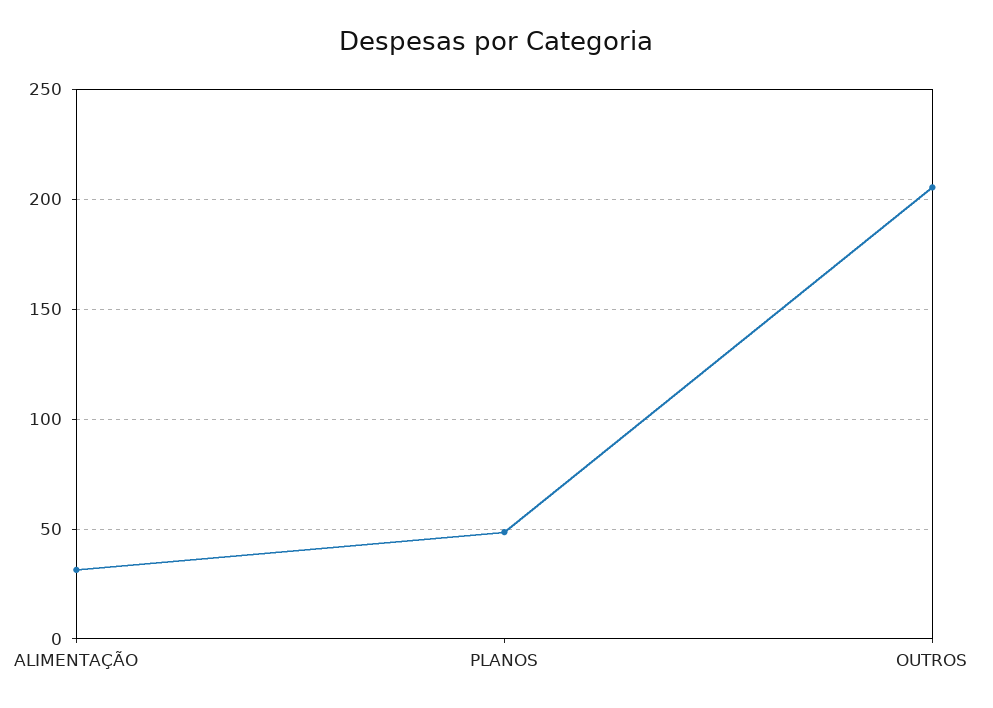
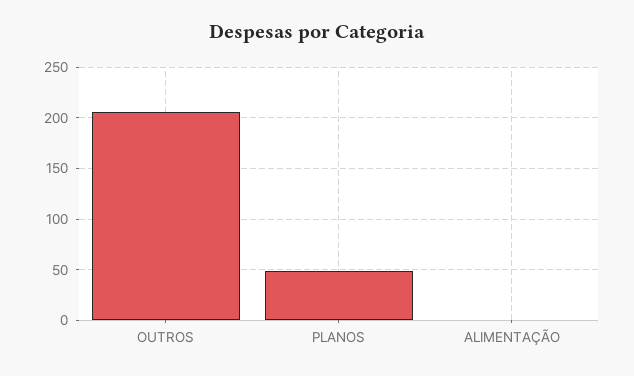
  {
-   "ALIMENTAÇÃO": 30,
+   "ALIMENTAÇÃO": 0,
    "PLANOS": 50,
    "OUTROS": 205
  }

